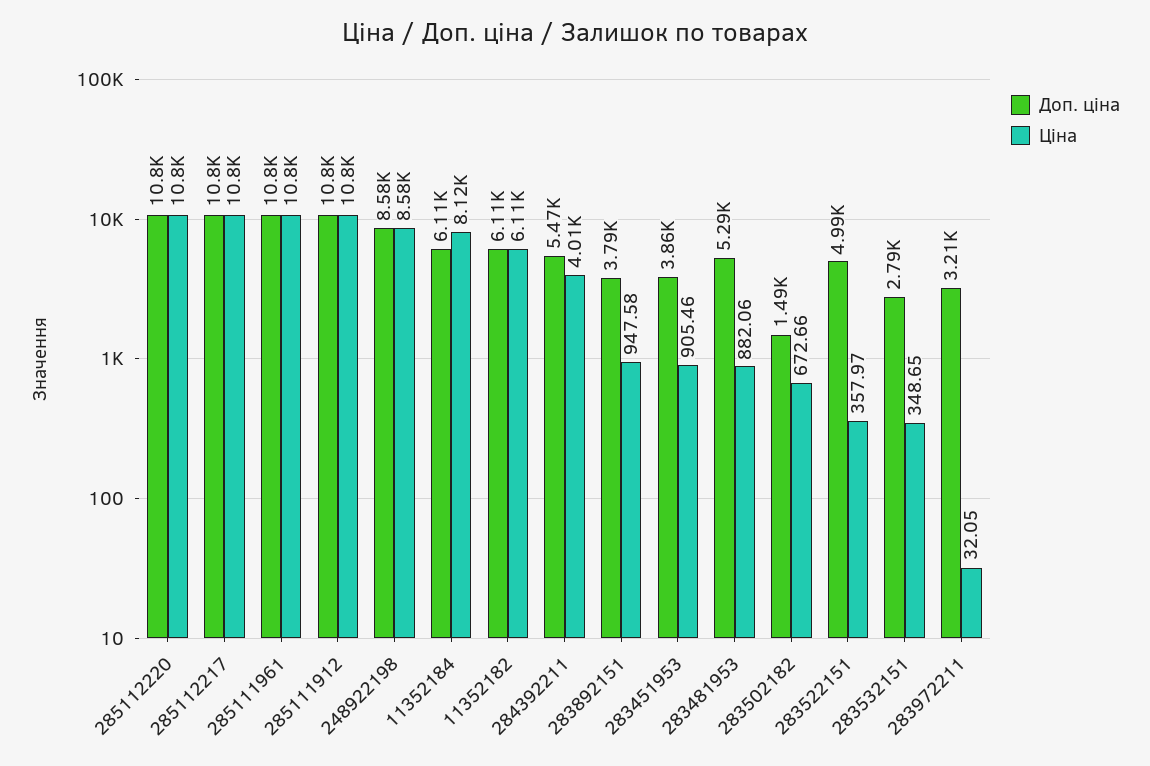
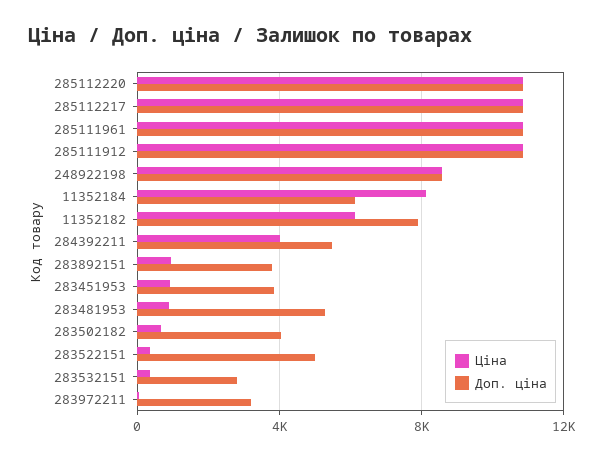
  {
    "Доп. ціна": {
      "285112220": 10800,
      "285112217": 10800,
      "285111961": 10800,
      "285111912": 10800,
      "248922198": 8580,
      "11352184": 6110,
-     "11352182": 6110,
+     "11352182": 8000,
      "284392211": 5470,
      "283892151": 3790,
      "283451953": 3860,
      "283481953": 5290,
-     "283502182": 1490,
+     "283502182": 4000,
      "283522151": 4990,
      "283532151": 2790,
      "283972211": 3210
    },
    "Ціна": {
      "285112220": 10800,
      "285112217": 10800,
      "285111961": 10800,
      "285111912": 10800,
      "248922198": 8580,
      "11352184": 8120,
      "11352182": 6110,
      "284392211": 4010,
      "283892151": 947.58,
      "283451953": 905.46,
      "283481953": 882.06,
      "283502182": 672.66,
      "283522151": 357.97,
      "283532151": 348.65,
      "283972211": 32.05
    }
  }

